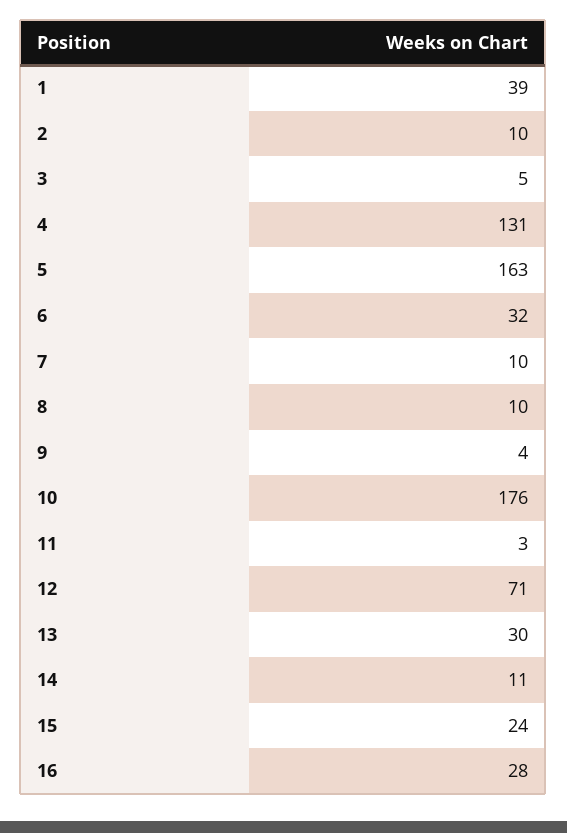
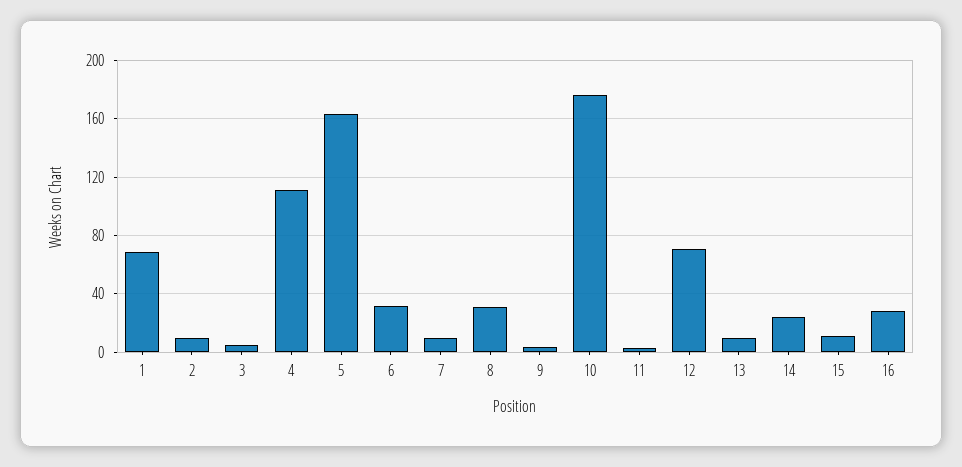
  {
-   "1": 39,
+   "1": 70,
    "2": 10,
    "3": 5,
-   "4": 131,
+   "4": 110,
    "5": 163,
    "6": 32,
    "7": 10,
-   "8": 10,
+   "8": 30,
    "9": 4,
    "10": 176,
    "11": 3,
    "12": 71,
-   "13": 30,
+   "13": 10,
-   "14": 11,
+   "14": 25,
-   "15": 24,
+   "15": 10,
    "16": 28
  }

